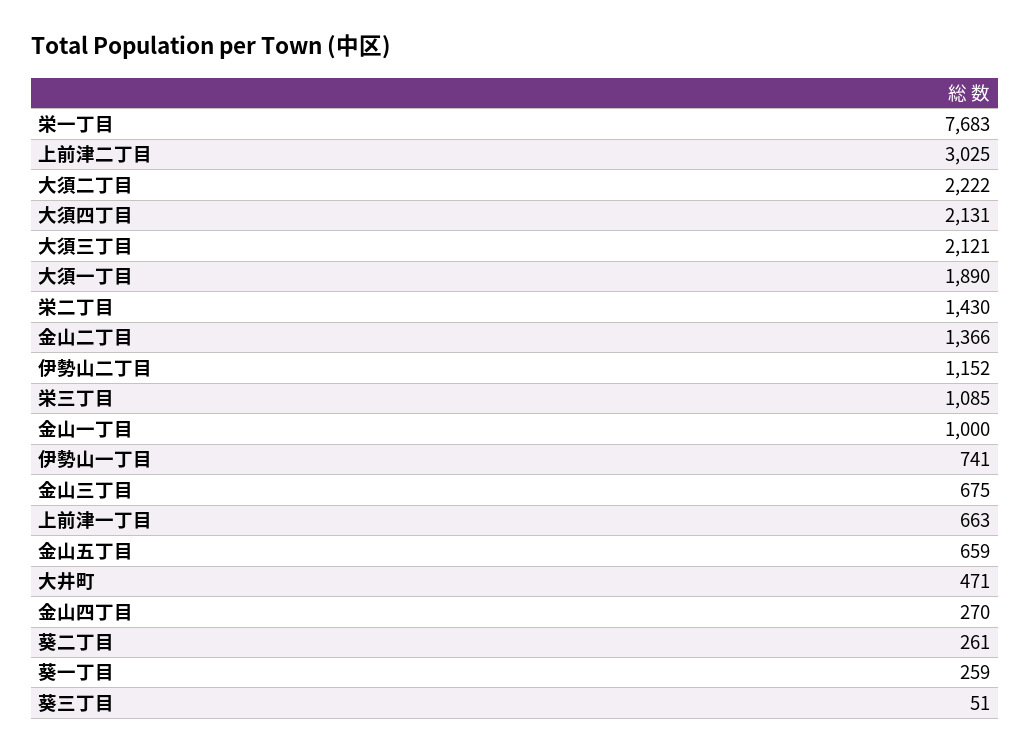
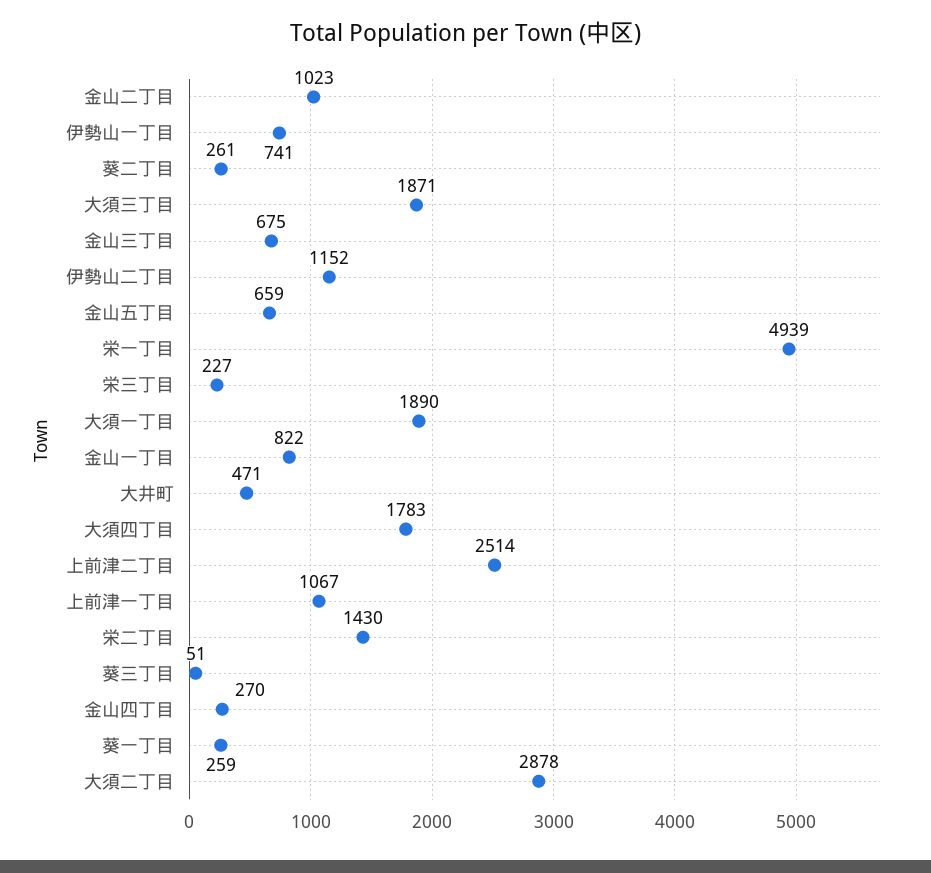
  {
-   "栄一丁目": 7683,
+   "栄一丁目": 4939,
-   "上前津二丁目": 3025,
+   "上前津二丁目": 2514,
-   "大須二丁目": 2222,
+   "大須二丁目": 2878,
-   "大須四丁目": 2131,
+   "大須四丁目": 1783,
-   "大須三丁目": 2121,
+   "大須三丁目": 1871,
    "大須一丁目": 1890,
    "栄二丁目": 1430,
-   "金山二丁目": 1366,
+   "金山二丁目": 1023,
    "伊勢山二丁目": 1152,
-   "栄三丁目": 1085,
+   "栄三丁目": 227,
-   "金山一丁目": 1000,
+   "金山一丁目": 822,
    "伊勢山一丁目": 741,
    "金山三丁目": 675,
-   "上前津一丁目": 663,
+   "上前津一丁目": 1067,
    "金山五丁目": 659,
    "大井町": 471,
    "金山四丁目": 270,
    "葵二丁目": 261,
    "葵一丁目": 259,
    "葵三丁目": 51
  }

